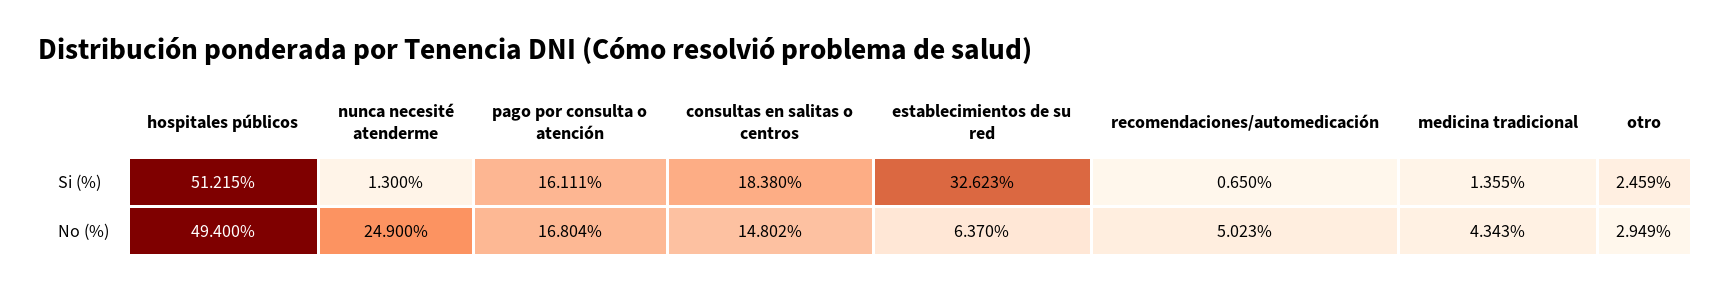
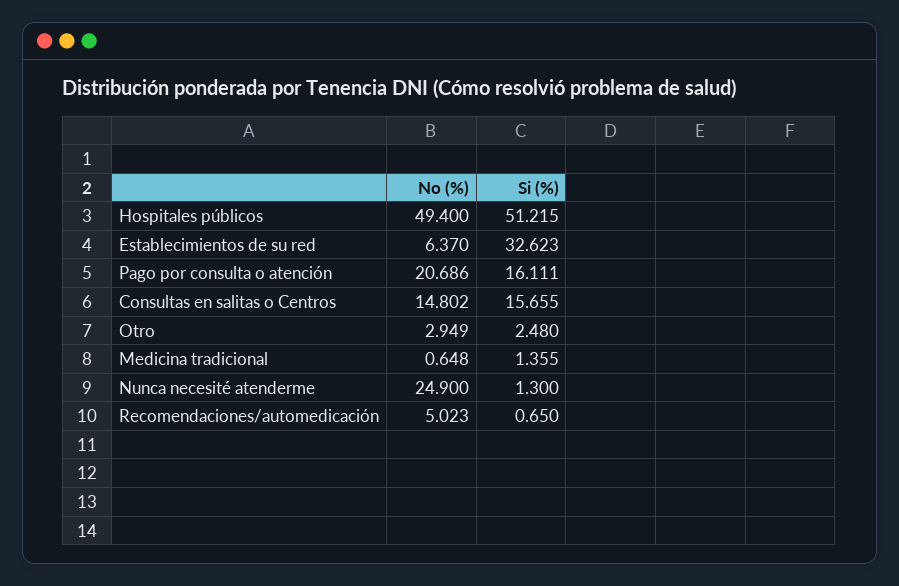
  {
    "hospitales públicos": {
      "Si (%)": 51.215,
      "No (%)": 49.4
    },
    "nunca necesité atenderme": {
      "Si (%)": 1.3,
      "No (%)": 24.9
    },
    "pago por consulta o atención": {
      "Si (%)": 16.111,
-     "No (%)": 16.804
+     "No (%)": 20.686
    },
    "consultas en salitas o centros": {
-     "Si (%)": 18.38,
+     "Si (%)": 15.655,
      "No (%)": 14.802
    },
    "establecimientos de su red": {
      "Si (%)": 32.623,
      "No (%)": 6.37
    },
    "recomendaciones/automedicación": {
      "Si (%)": 0.65,
      "No (%)": 5.023
    },
    "medicina tradicional": {
      "Si (%)": 1.355,
-     "No (%)": 4.343
+     "No (%)": 0.648
    },
    "otro": {
-     "Si (%)": 2.459,
+     "Si (%)": 2.48,
      "No (%)": 2.949
    }
  }

